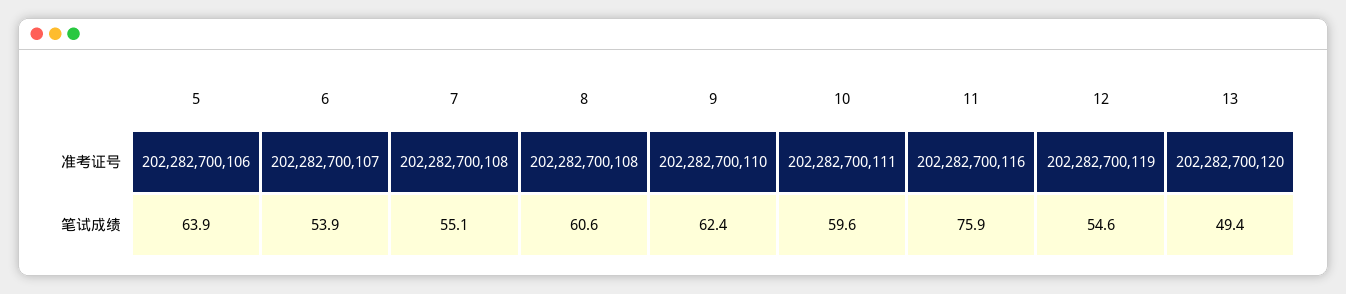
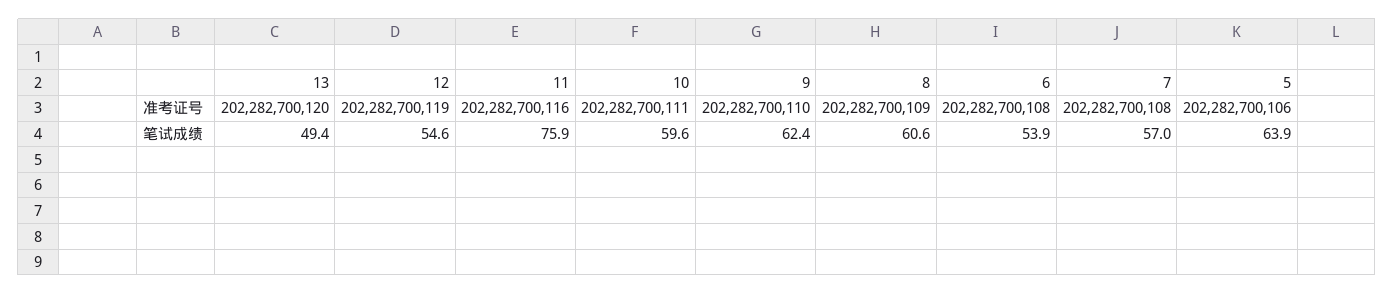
  {
    "5": {
      "准考证号": 202282700106,
      "笔试成绩": 63.9
    },
    "6": {
-     "准考证号": 202282700107,
+     "准考证号": 202282700108,
      "笔试成绩": 53.9
    },
    "7": {
      "准考证号": 202282700108,
-     "笔试成绩": 55.1
+     "笔试成绩": 57
    },
    "8": {
-     "准考证号": 202282700108,
+     "准考证号": 202282700109,
      "笔试成绩": 60.6
    },
    "9": {
      "准考证号": 202282700110,
      "笔试成绩": 62.4
    },
    "10": {
      "准考证号": 202282700111,
      "笔试成绩": 59.6
    },
    "11": {
      "准考证号": 202282700116,
      "笔试成绩": 75.9
    },
    "12": {
      "准考证号": 202282700119,
      "笔试成绩": 54.6
    },
    "13": {
      "准考证号": 202282700120,
      "笔试成绩": 49.4
    }
  }

